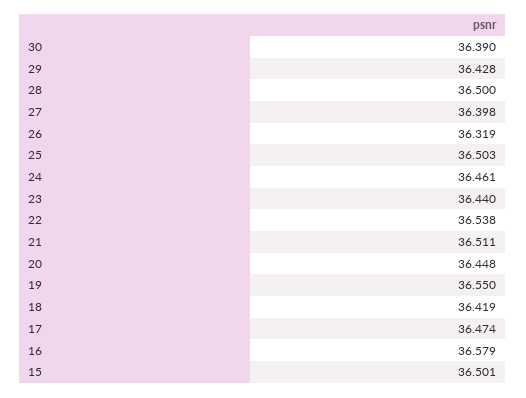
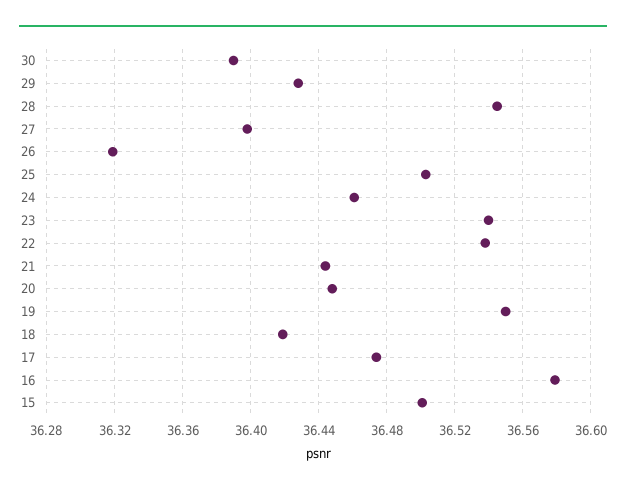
  {
    "30": 36.39,
    "29": 36.428,
-   "28": 36.5,
+   "28": 36.545,
    "27": 36.398,
    "26": 36.319,
    "25": 36.503,
    "24": 36.461,
-   "23": 36.44,
+   "23": 36.54,
    "22": 36.538,
-   "21": 36.511,
+   "21": 36.445,
    "20": 36.448,
    "19": 36.55,
    "18": 36.419,
    "17": 36.474,
    "16": 36.579,
    "15": 36.501
  }

